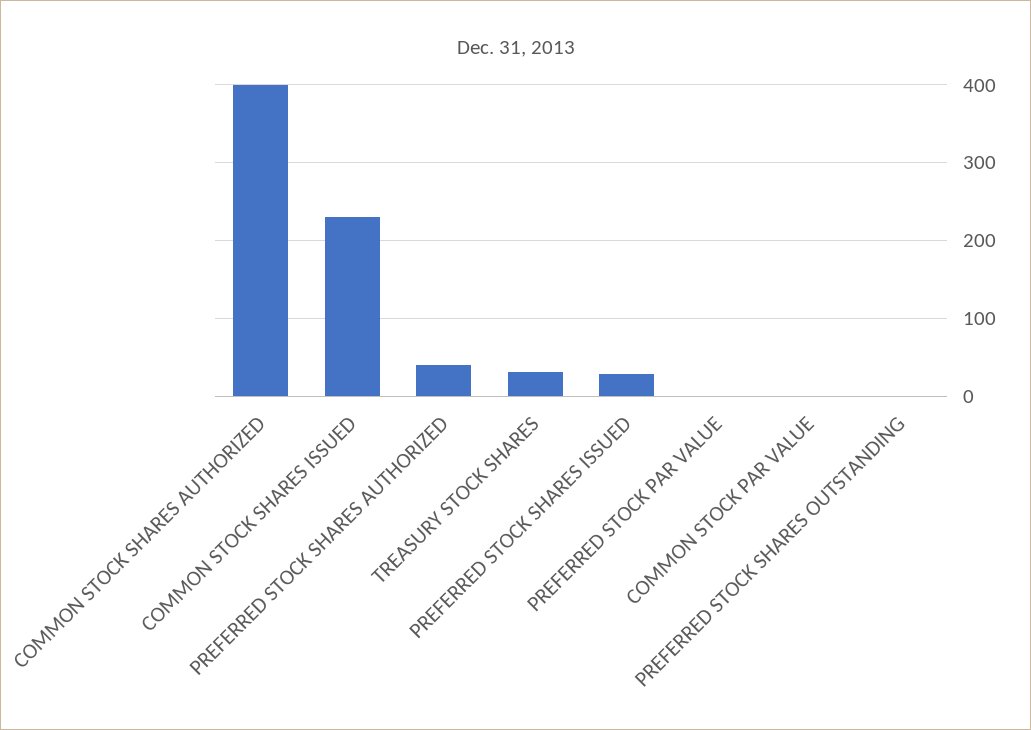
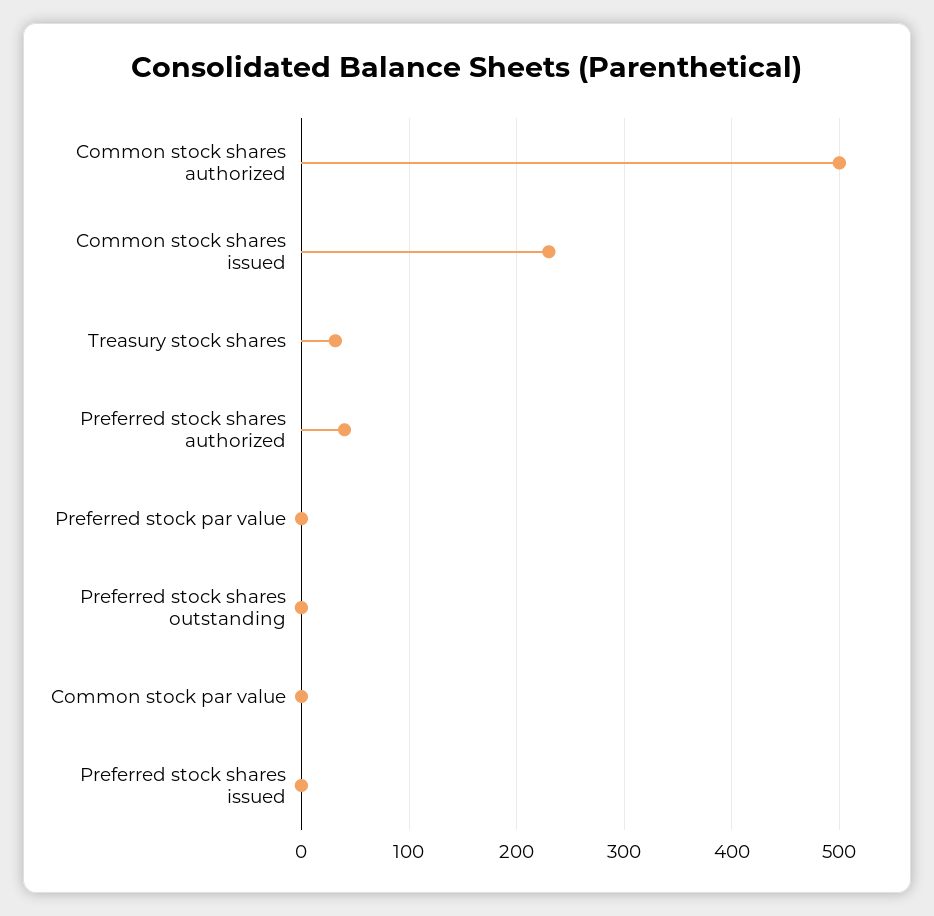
  {
-   "COMMON STOCK SHARES AUTHORIZED": 400,
+   "COMMON STOCK SHARES AUTHORIZED": 500,
    "COMMON STOCK SHARES ISSUED": 230,
    "PREFERRED STOCK SHARES AUTHORIZED": 40,
    "TREASURY STOCK SHARES": 30,
-   "PREFERRED STOCK SHARES ISSUED": 30,
+   "PREFERRED STOCK SHARES ISSUED": 0,
    "PREFERRED STOCK PAR VALUE": 0,
    "COMMON STOCK PAR VALUE": 0,
    "PREFERRED STOCK SHARES OUTSTANDING": 0
  }

